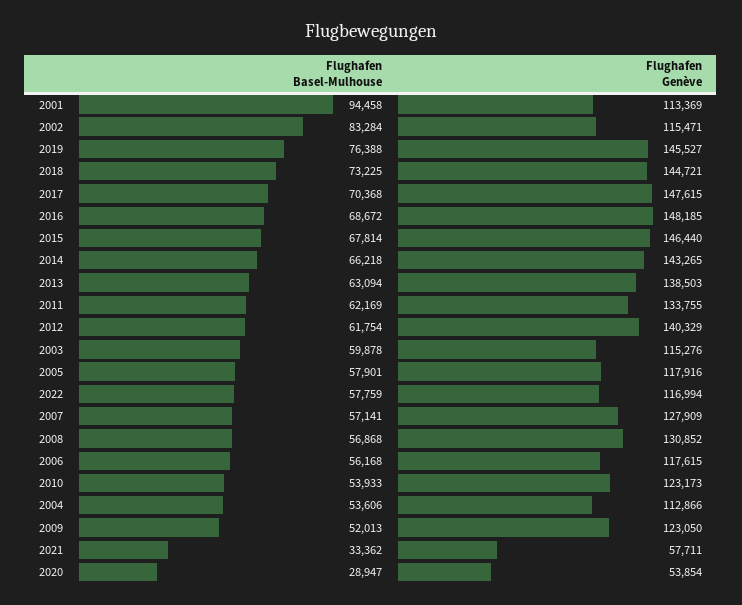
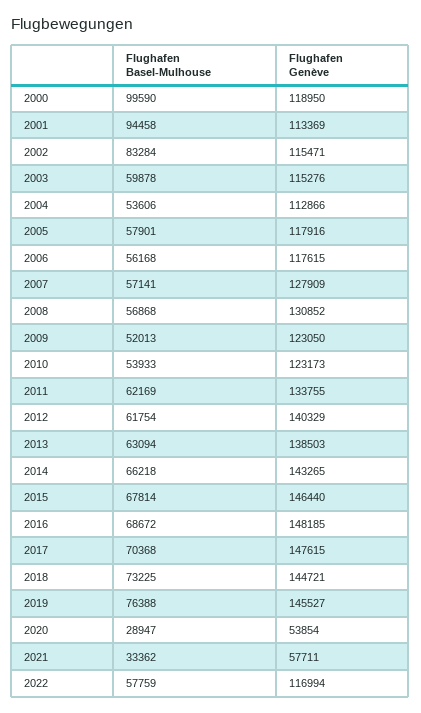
  {
    "Flughafen Basel-Mulhouse": {
      "2001": 94458,
      "2002": 83284,
      "2019": 76388,
      "2018": 73225,
      "2017": 70368,
      "2016": 68672,
      "2015": 67814,
      "2014": 66218,
      "2013": 63094,
      "2011": 62169,
      "2012": 61754,
      "2003": 59878,
      "2005": 57901,
      "2022": 57759,
      "2007": 57141,
      "2008": 56868,
      "2006": 56168,
      "2010": 53933,
      "2004": 53606,
      "2009": 52013,
      "2021": 33362,
-     "2020": 28947
+     "2020": 28947,
+     "2000": 99590
    },
    "Flughafen Genève": {
      "2001": 113369,
      "2002": 115471,
      "2019": 145527,
      "2018": 144721,
      "2017": 147615,
      "2016": 148185,
      "2015": 146440,
      "2014": 143265,
      "2013": 138503,
      "2011": 133755,
      "2012": 140329,
      "2003": 115276,
      "2005": 117916,
      "2022": 116994,
      "2007": 127909,
      "2008": 130852,
      "2006": 117615,
      "2010": 123173,
      "2004": 112866,
      "2009": 123050,
      "2021": 57711,
-     "2020": 53854
+     "2020": 53854,
+     "2000": 118950
    }
  }

